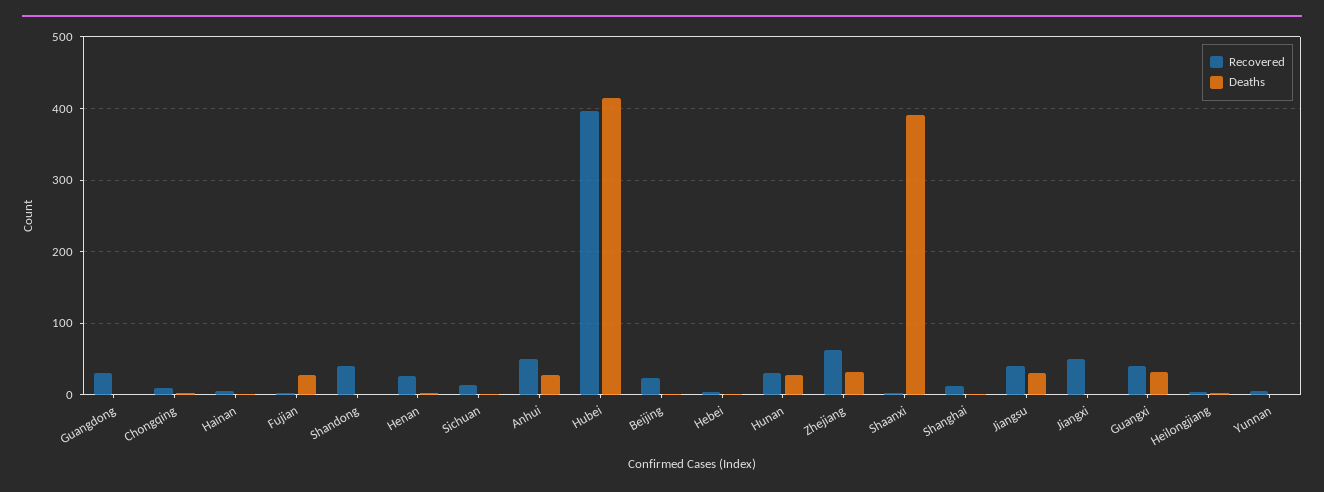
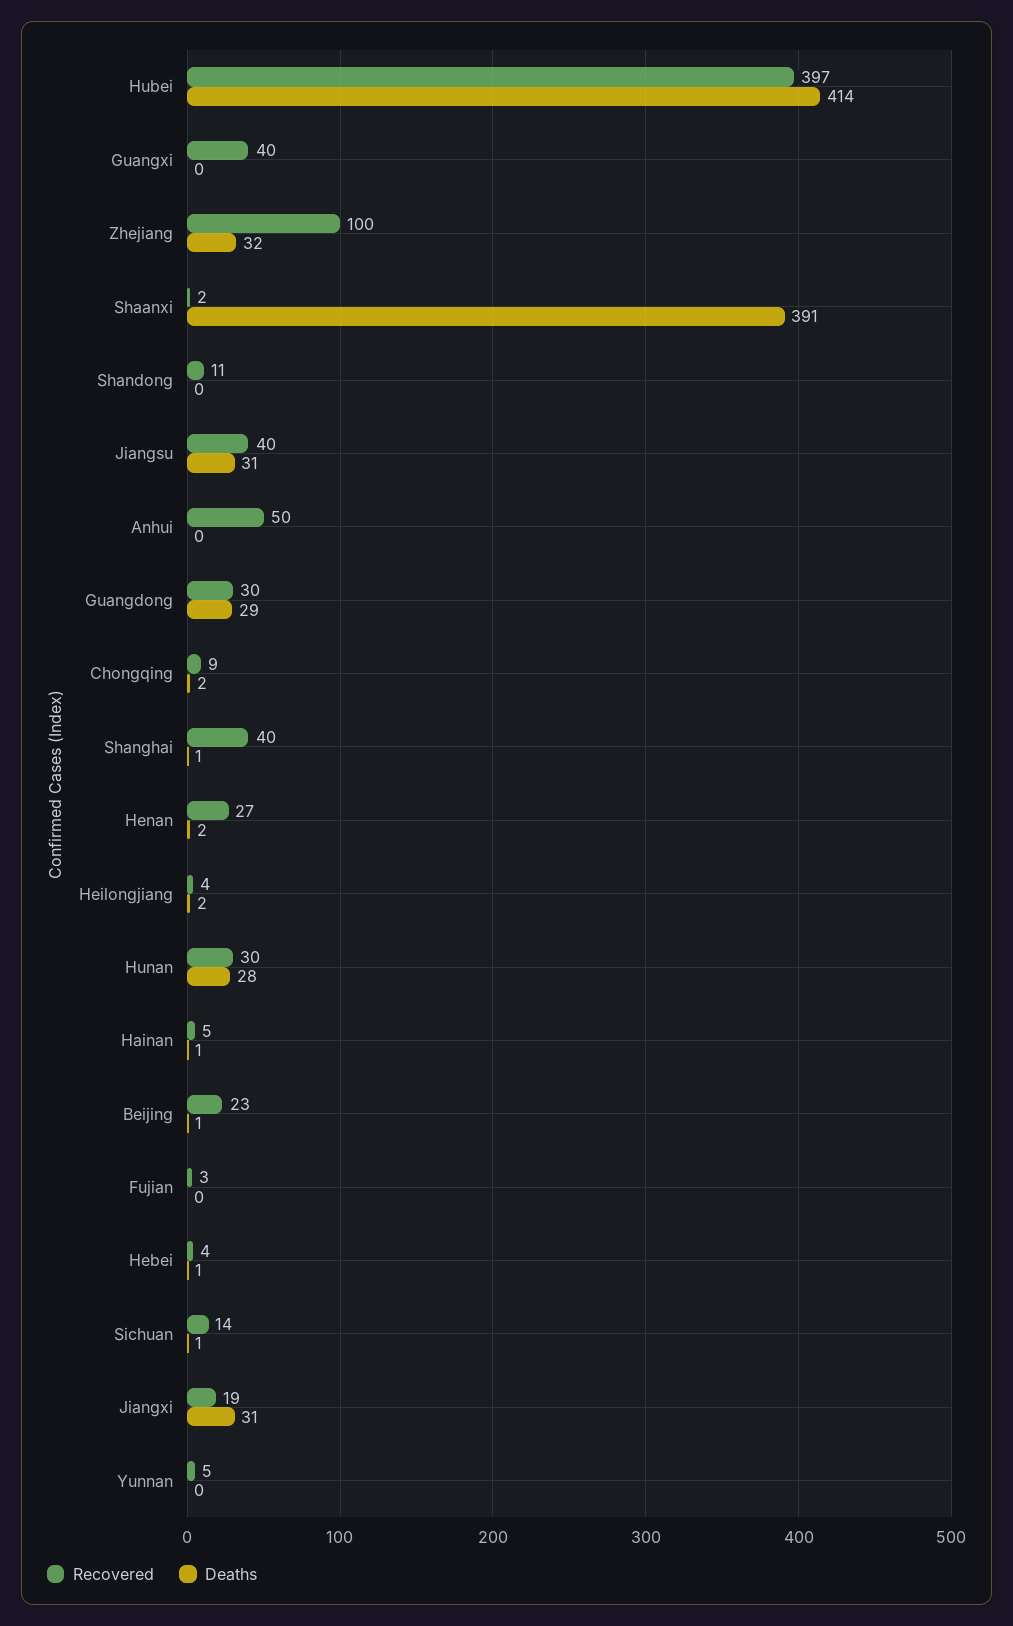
  {
    "Recovered": {
      "Guangdong": 30,
      "Chongqing": 9,
      "Hainan": 5,
      "Fujian": 3,
-     "Shandong": 40,
+     "Shandong": 11,
      "Henan": 27,
      "Sichuan": 14,
      "Anhui": 50,
      "Hubei": 397,
      "Beijing": 23,
      "Hebei": 4,
      "Hunan": 30,
-     "Zhejiang": 60,
+     "Zhejiang": 100,
      "Shaanxi": 2,
-     "Shanghai": 10,
+     "Shanghai": 40,
      "Jiangsu": 40,
-     "Jiangxi": 50,
+     "Jiangxi": 19,
      "Guangxi": 40,
      "Heilongjiang": 4,
      "Yunnan": 5
    },
    "Deaths": {
-     "Guangdong": 0,
+     "Guangdong": 29,
      "Chongqing": 2,
      "Hainan": 1,
-     "Fujian": 30,
+     "Fujian": 0,
      "Shandong": 0,
      "Henan": 2,
      "Sichuan": 1,
-     "Anhui": 30,
+     "Anhui": 0,
      "Hubei": 414,
      "Beijing": 1,
      "Hebei": 1,
      "Hunan": 28,
      "Zhejiang": 32,
      "Shaanxi": 391,
      "Shanghai": 1,
      "Jiangsu": 31,
-     "Jiangxi": 0,
+     "Jiangxi": 31,
-     "Guangxi": 30,
+     "Guangxi": 0,
      "Heilongjiang": 2,
      "Yunnan": 0
    }
  }

